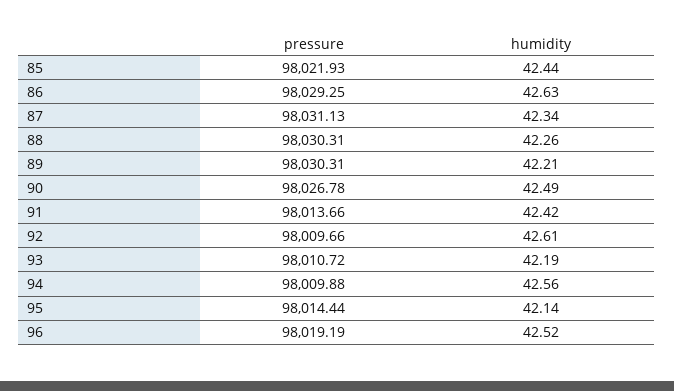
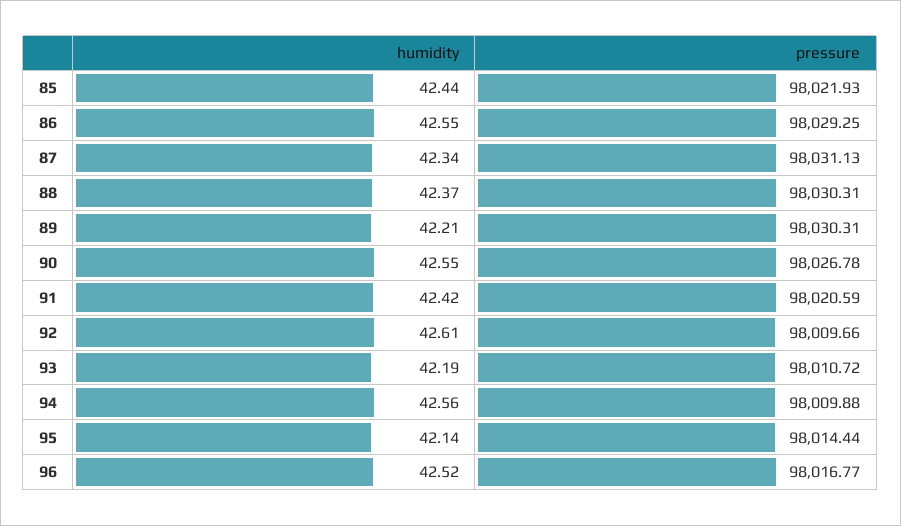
  {
    "pressure": {
      "85": 98021.93,
      "86": 98029.25,
      "87": 98031.13,
      "88": 98030.31,
      "89": 98030.31,
      "90": 98026.78,
-     "91": 98013.66,
+     "91": 98020.59,
      "92": 98009.66,
      "93": 98010.72,
      "94": 98009.88,
      "95": 98014.44,
-     "96": 98019.19
+     "96": 98016.77
    },
    "humidity": {
      "85": 42.44,
-     "86": 42.63,
+     "86": 42.55,
      "87": 42.34,
-     "88": 42.26,
+     "88": 42.37,
      "89": 42.21,
-     "90": 42.49,
+     "90": 42.55,
      "91": 42.42,
      "92": 42.61,
      "93": 42.19,
      "94": 42.56,
      "95": 42.14,
      "96": 42.52
    }
  }

